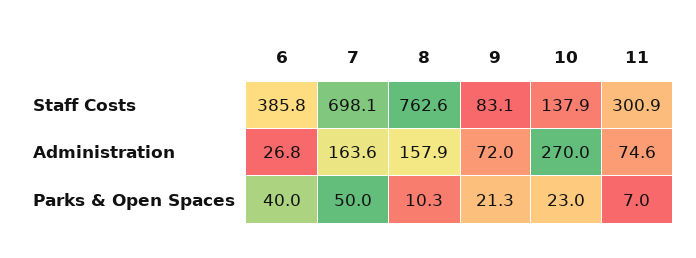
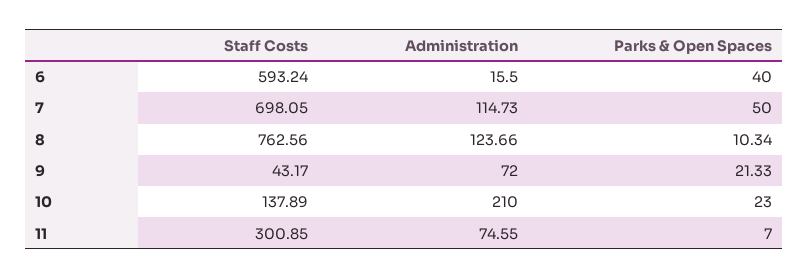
  {
    "6": {
-     "Staff Costs": 385.8,
+     "Staff Costs": 593.24,
-     "Administration": 26.8,
+     "Administration": 15.5,
      "Parks & Open Spaces": 40
    },
    "7": {
      "Staff Costs": 698.05,
-     "Administration": 163.6,
+     "Administration": 114.73,
      "Parks & Open Spaces": 50
    },
    "8": {
      "Staff Costs": 762.56,
-     "Administration": 157.9,
+     "Administration": 123.66,
      "Parks & Open Spaces": 10.34
    },
    "9": {
-     "Staff Costs": 83.1,
+     "Staff Costs": 43.17,
      "Administration": 72,
      "Parks & Open Spaces": 21.33
    },
    "10": {
      "Staff Costs": 137.89,
-     "Administration": 270,
+     "Administration": 210,
      "Parks & Open Spaces": 23
    },
    "11": {
      "Staff Costs": 300.85,
      "Administration": 74.55,
      "Parks & Open Spaces": 7
    }
  }

